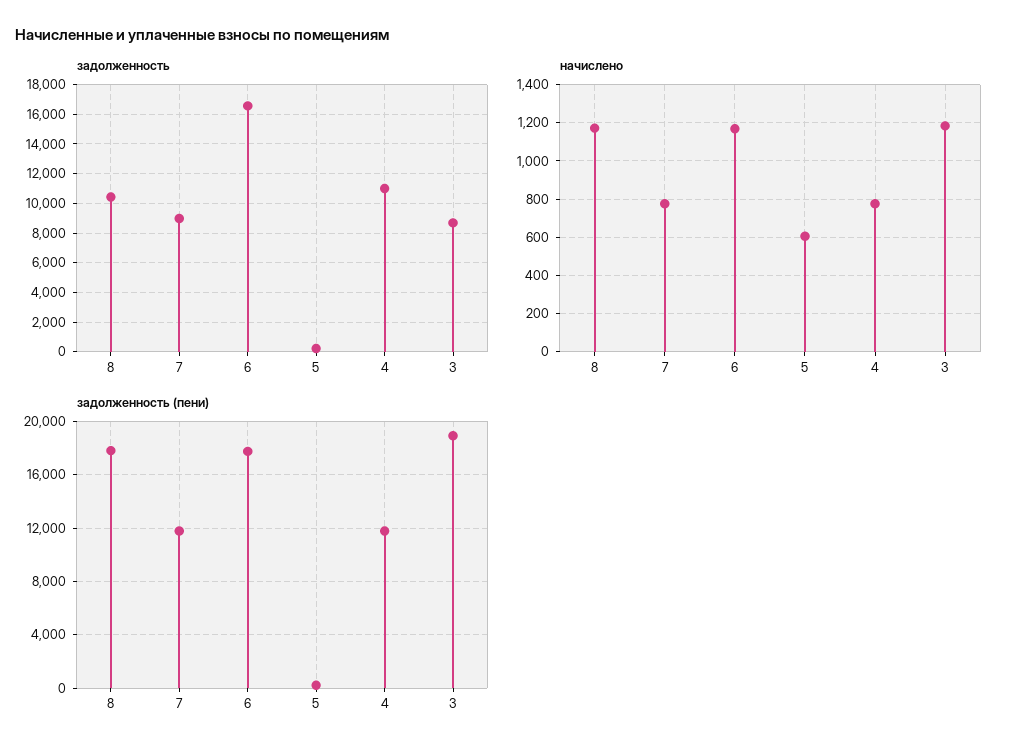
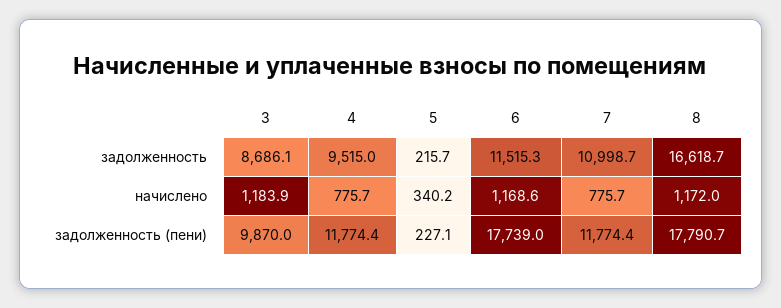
  {
    "задолженность": {
-     "8": 10500,
+     "8": 16618.7,
-     "7": 9000,
+     "7": 10998.7,
-     "6": 16500,
+     "6": 11515.3,
      "5": 215.7,
-     "4": 11000,
+     "4": 9515,
      "3": 8686.1
    },
    "начислено": {
      "8": 1172,
      "7": 775.7,
      "6": 1168.6,
-     "5": 600,
+     "5": 340.2,
      "4": 775.7,
      "3": 1183.9
    },
    "задолженность (пени)": {
      "8": 17790.7,
      "7": 11774.4,
      "6": 17739,
      "5": 227.1,
      "4": 11774.4,
-     "3": 19000
+     "3": 9870
    }
  }

